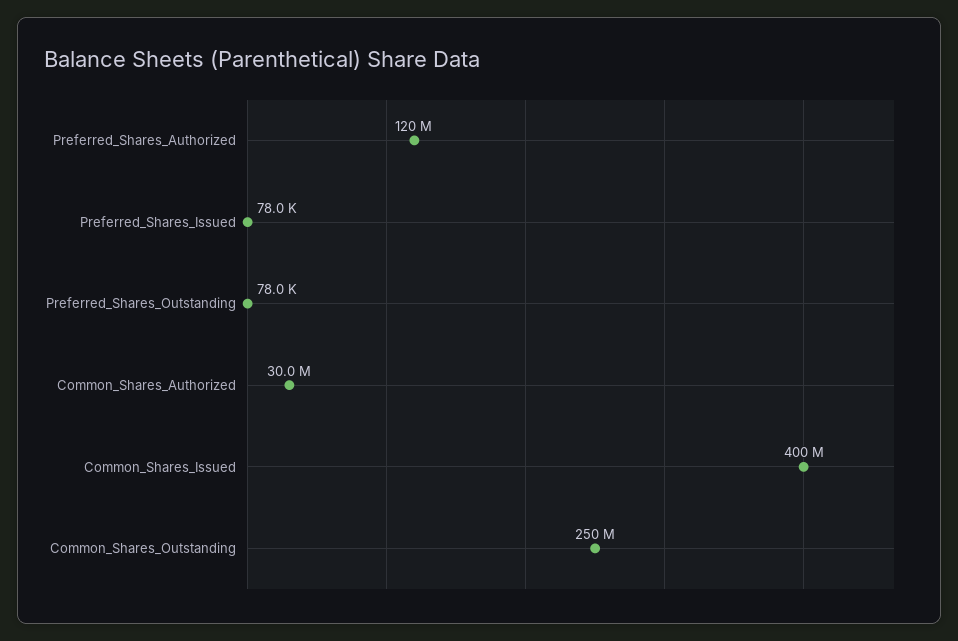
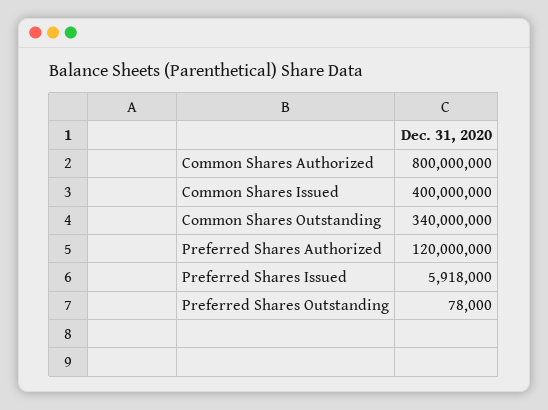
  {
    "Preferred_Shares_Authorized": 120000000,
-   "Preferred_Shares_Issued": 78000,
+   "Preferred_Shares_Issued": 5918000,
    "Preferred_Shares_Outstanding": 78000,
-   "Common_Shares_Authorized": 30000000,
+   "Common_Shares_Authorized": 800000000,
    "Common_Shares_Issued": 400000000,
-   "Common_Shares_Outstanding": 250000000
+   "Common_Shares_Outstanding": 340000000
  }

